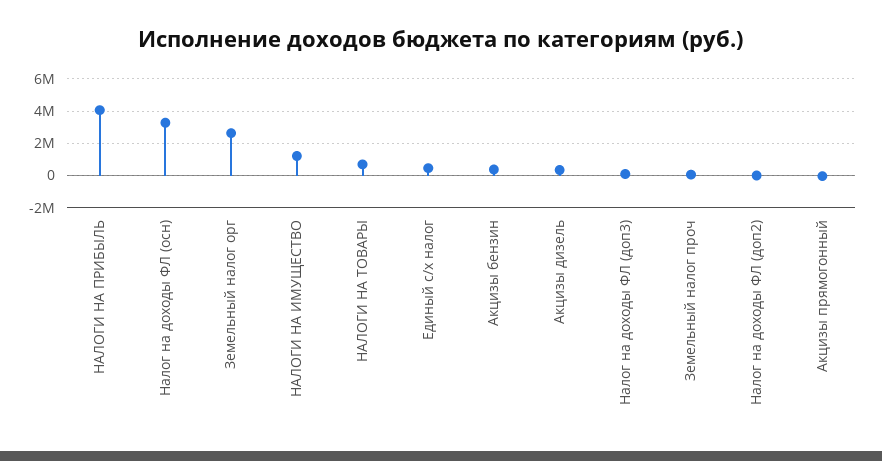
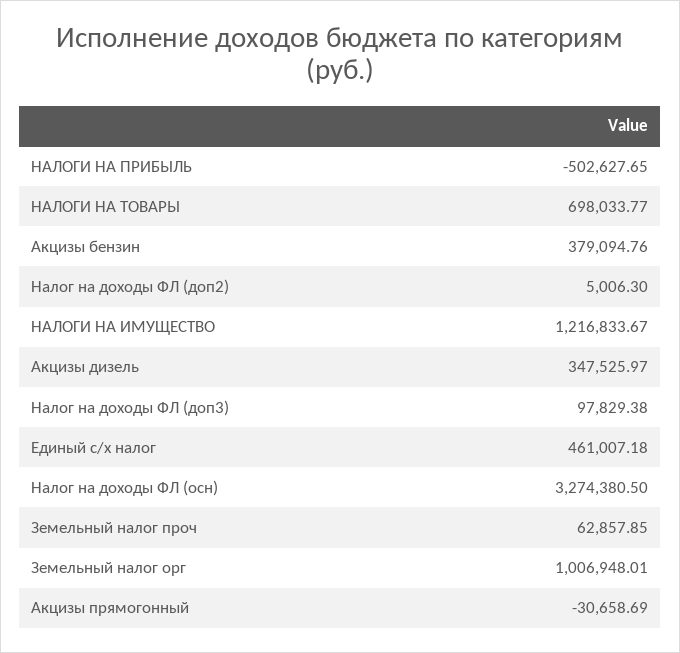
  {
-   "НАЛОГИ НА ПРИБЫЛЬ": 4000000,
+   "НАЛОГИ НА ПРИБЫЛЬ": -502627.65,
    "Налог на доходы ФЛ (осн)": 3274380.5,
-   "Земельный налог орг": 2500000,
+   "Земельный налог орг": 1006948.01,
    "НАЛОГИ НА ИМУЩЕСТВО": 1216833.67,
    "НАЛОГИ НА ТОВАРЫ": 698033.77,
    "Единый с/х налог": 461007.18,
    "Акцизы бензин": 379094.76,
    "Акцизы дизель": 347525.97,
    "Налог на доходы ФЛ (доп3)": 97829.38,
    "Земельный налог проч": 62857.85,
    "Налог на доходы ФЛ (доп2)": 5006.3,
    "Акцизы прямогонный": -30658.69
  }

